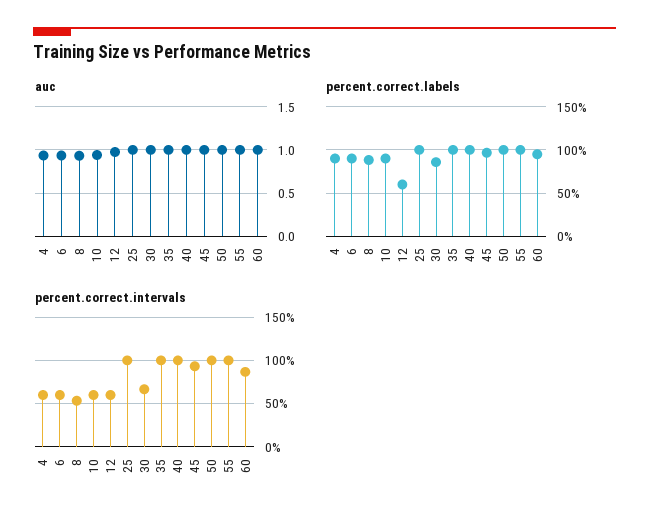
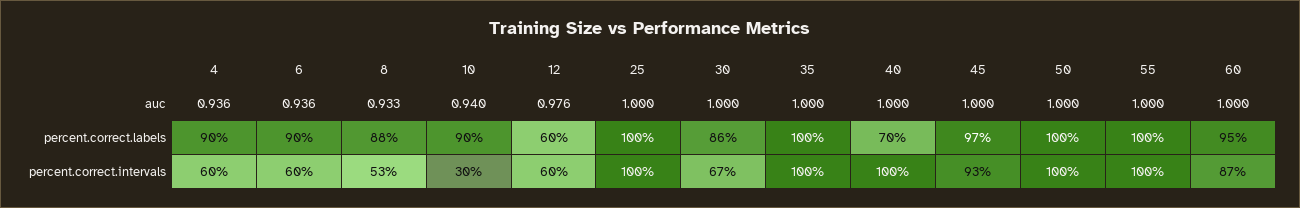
  {
    "auc": {
      "4": 0.936,
      "6": 0.936,
      "8": 0.933,
      "10": 0.94,
      "12": 0.976,
      "25": 1,
      "30": 1,
      "35": 1,
      "40": 1,
      "45": 1,
      "50": 1,
      "55": 1,
      "60": 1
    },
    "percent.correct.labels": {
      "4": 90,
      "6": 90,
      "8": 88,
      "10": 90,
      "12": 60,
      "25": 100,
      "30": 86,
      "35": 100,
-     "40": 100,
+     "40": 70,
      "45": 97,
      "50": 100,
      "55": 100,
      "60": 95
    },
    "percent.correct.intervals": {
      "4": 60,
      "6": 60,
      "8": 53,
-     "10": 60,
+     "10": 30,
      "12": 60,
      "25": 100,
      "30": 67,
      "35": 100,
      "40": 100,
      "45": 93,
      "50": 100,
      "55": 100,
      "60": 87
    }
  }

